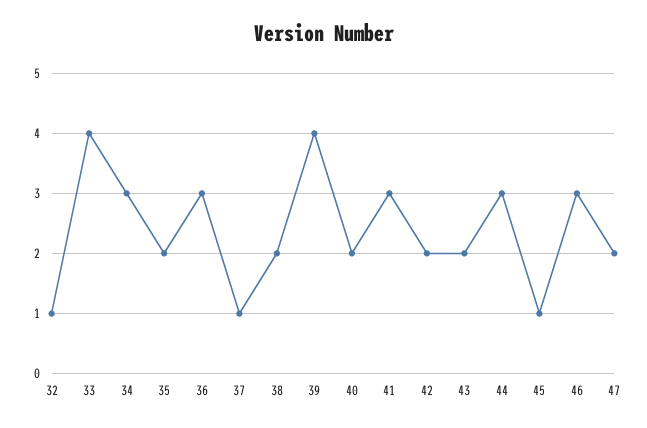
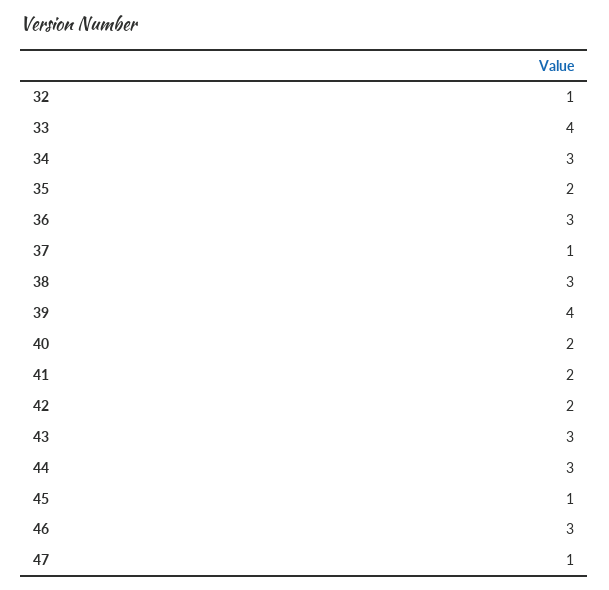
  {
    "32": 1,
    "33": 4,
    "34": 3,
    "35": 2,
    "36": 3,
    "37": 1,
-   "38": 2,
+   "38": 3,
    "39": 4,
    "40": 2,
-   "41": 3,
+   "41": 2,
    "42": 2,
-   "43": 2,
+   "43": 3,
    "44": 3,
    "45": 1,
    "46": 3,
-   "47": 2
+   "47": 1
  }

